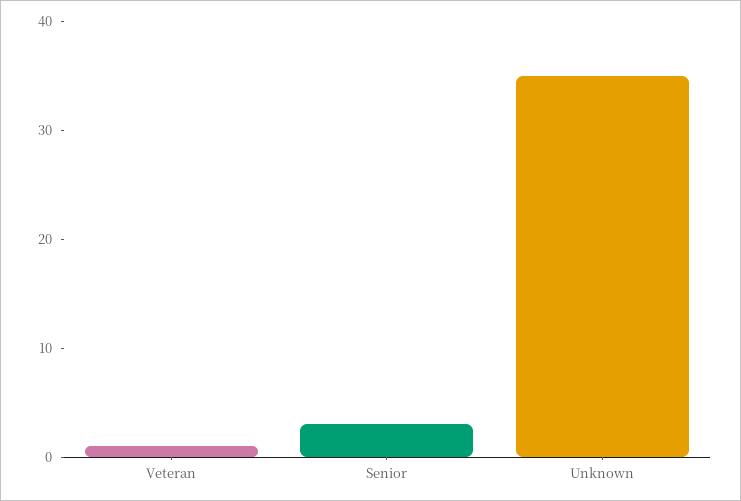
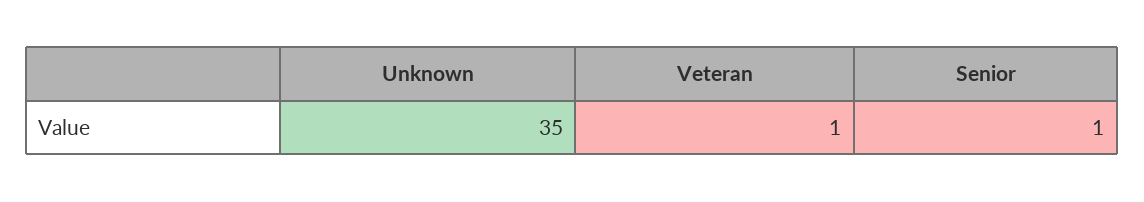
  {
    "Veteran": 1,
-   "Senior": 3,
+   "Senior": 1,
    "Unknown": 35
  }

